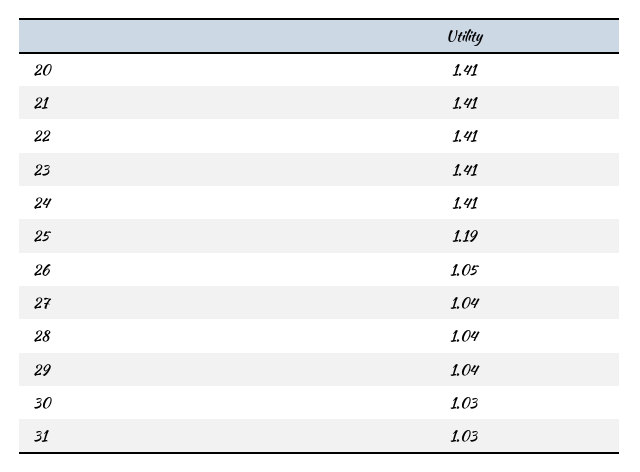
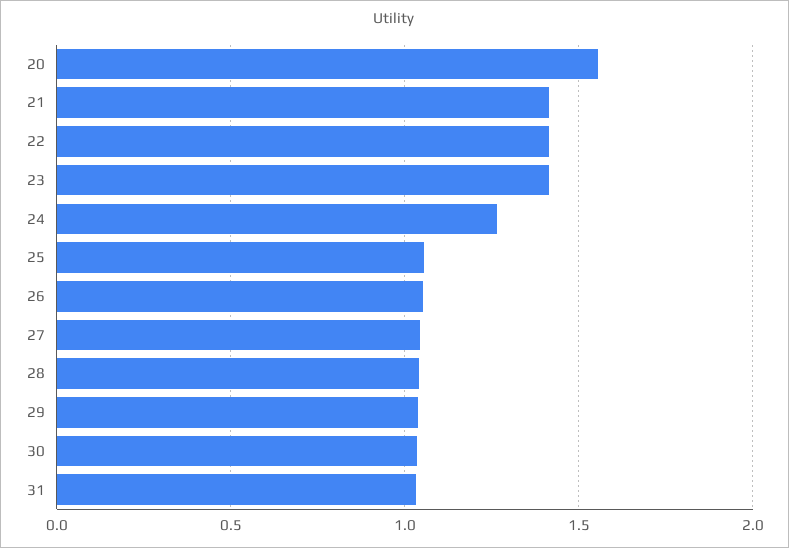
  {
-   "20": 1.41,
+   "20": 1.55,
    "21": 1.41,
    "22": 1.41,
    "23": 1.41,
-   "24": 1.41,
+   "24": 1.25,
-   "25": 1.19,
+   "25": 1.05,
    "26": 1.05,
    "27": 1.04,
    "28": 1.04,
    "29": 1.04,
    "30": 1.03,
    "31": 1.03
  }

